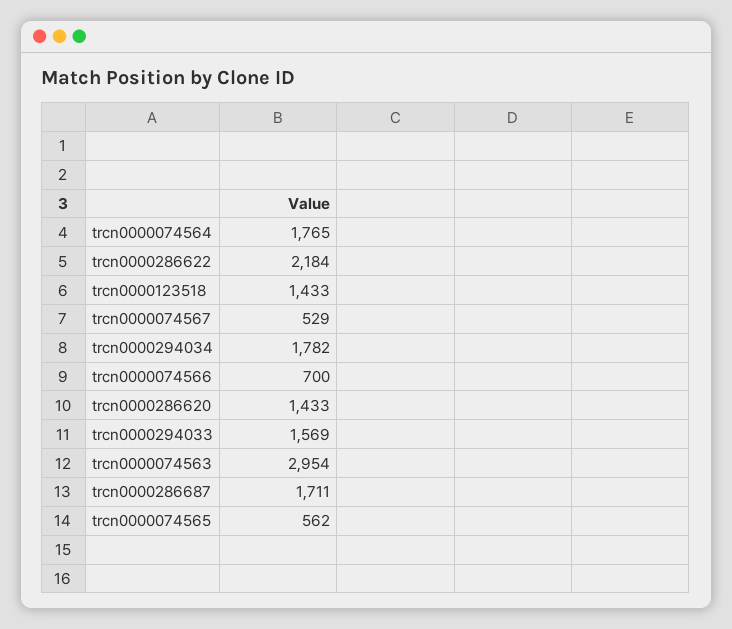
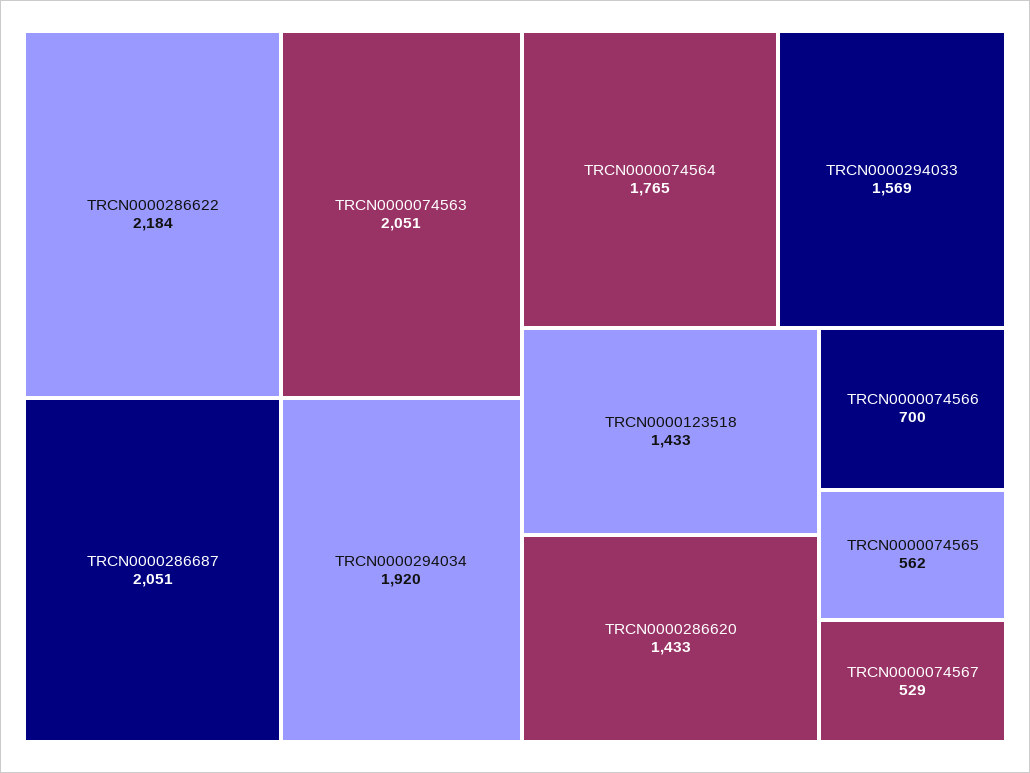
  {
    "trcn0000074564": 1765,
    "trcn0000286622": 2184,
    "trcn0000123518": 1433,
    "trcn0000074567": 529,
-   "trcn0000294034": 1782,
+   "trcn0000294034": 1920,
    "trcn0000074566": 700,
    "trcn0000286620": 1433,
    "trcn0000294033": 1569,
-   "trcn0000074563": 2954,
+   "trcn0000074563": 2051,
-   "trcn0000286687": 1711,
+   "trcn0000286687": 2051,
    "trcn0000074565": 562
  }

